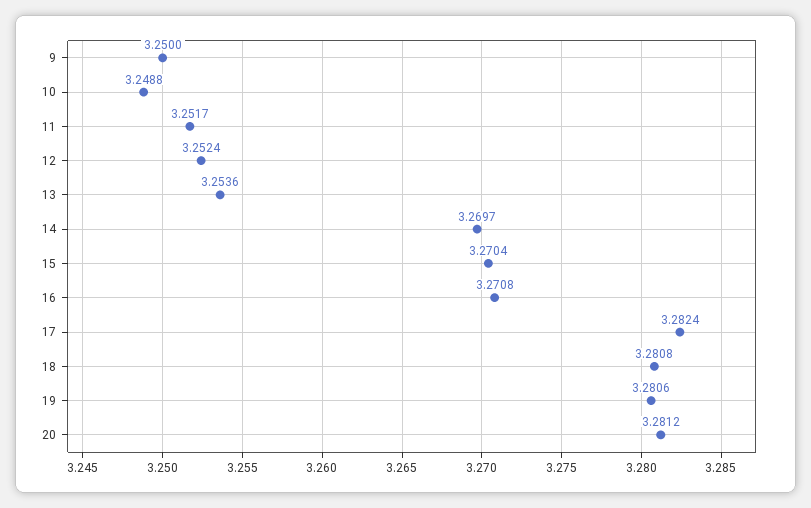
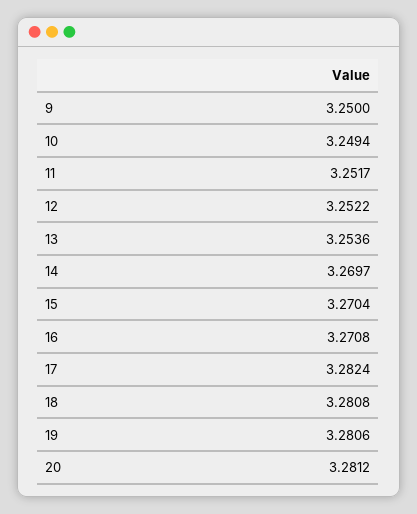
  {
    "9": 3.25,
-   "10": 3.2488,
+   "10": 3.2494,
    "11": 3.2517,
-   "12": 3.2524,
+   "12": 3.2522,
    "13": 3.2536,
    "14": 3.2697,
    "15": 3.2704,
    "16": 3.2708,
    "17": 3.2824,
    "18": 3.2808,
    "19": 3.2806,
    "20": 3.2812
  }

